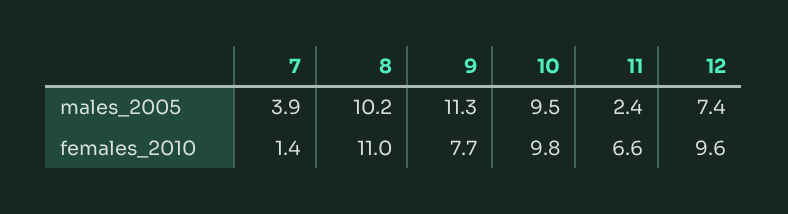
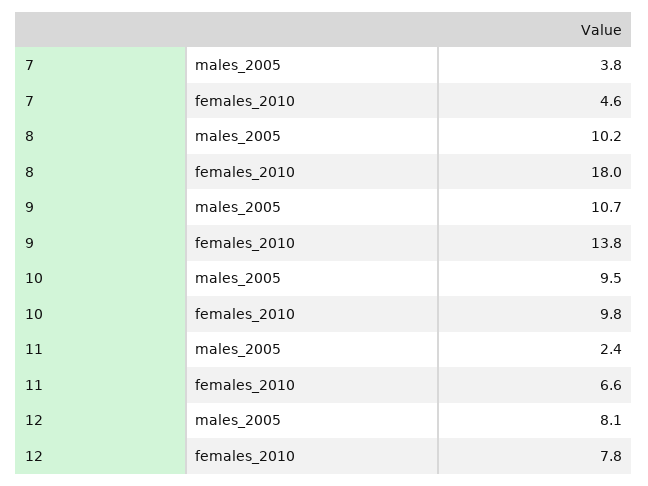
  {
    "7": {
-     "males_2005": 3.9,
+     "males_2005": 3.8,
-     "females_2010": 1.4
+     "females_2010": 4.6
    },
    "8": {
      "males_2005": 10.2,
-     "females_2010": 11
+     "females_2010": 18
    },
    "9": {
-     "males_2005": 11.3,
+     "males_2005": 10.7,
-     "females_2010": 7.7
+     "females_2010": 13.8
    },
    "10": {
      "males_2005": 9.5,
      "females_2010": 9.8
    },
    "11": {
      "males_2005": 2.4,
      "females_2010": 6.6
    },
    "12": {
-     "males_2005": 7.4,
+     "males_2005": 8.1,
-     "females_2010": 9.6
+     "females_2010": 7.8
    }
  }

